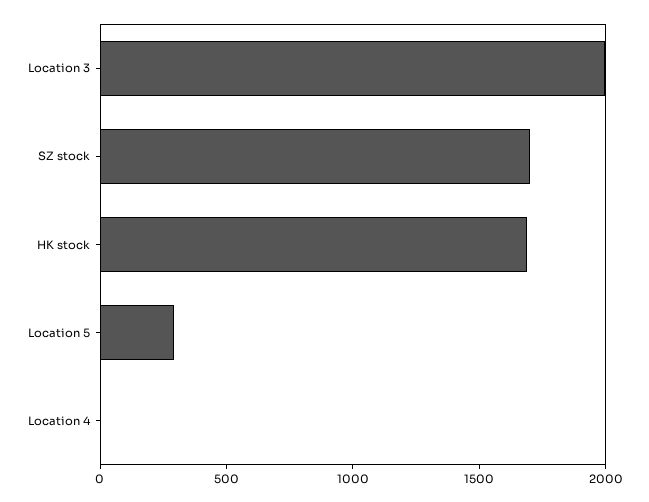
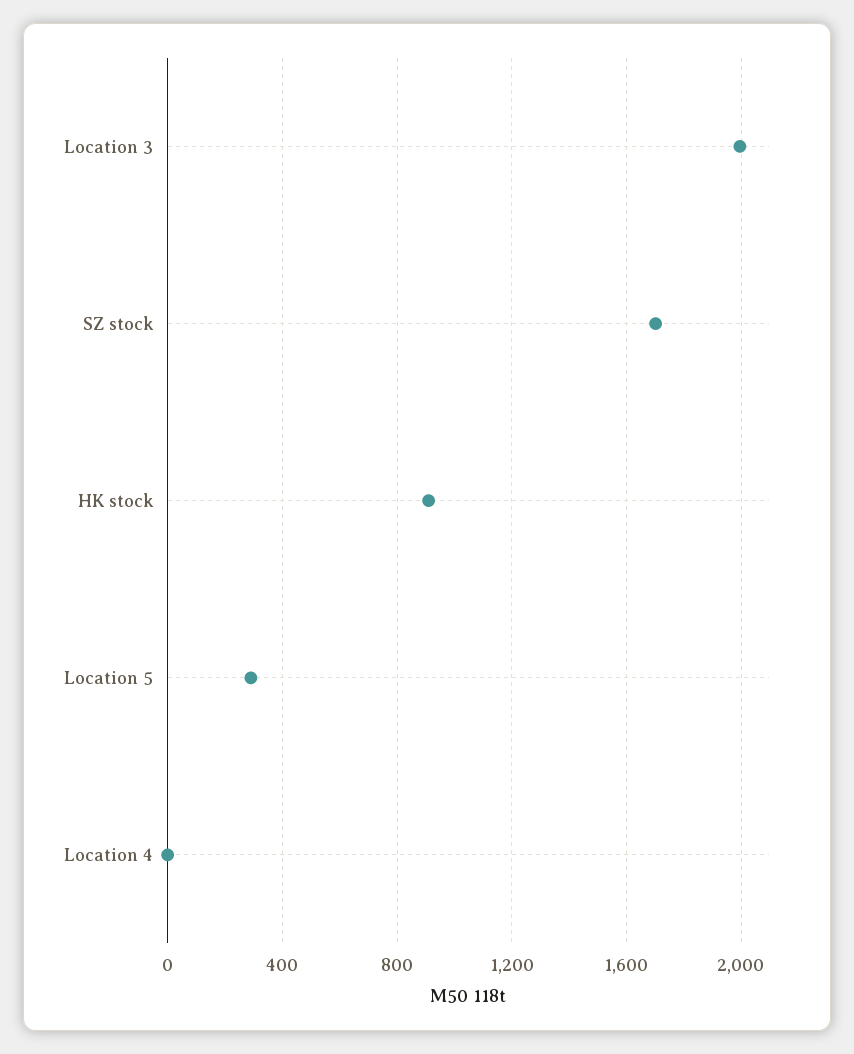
  {
    "Location 3": 2000,
    "SZ stock": 1700,
-   "HK stock": 1700,
+   "HK stock": 900,
    "Location 5": 300,
    "Location 4": 0
  }

